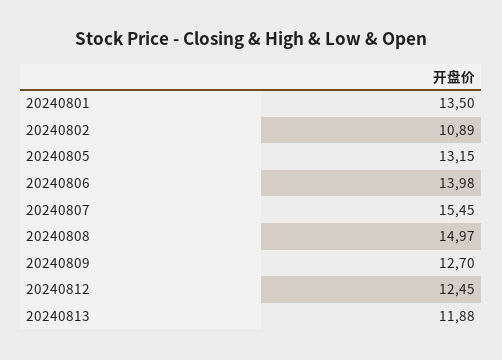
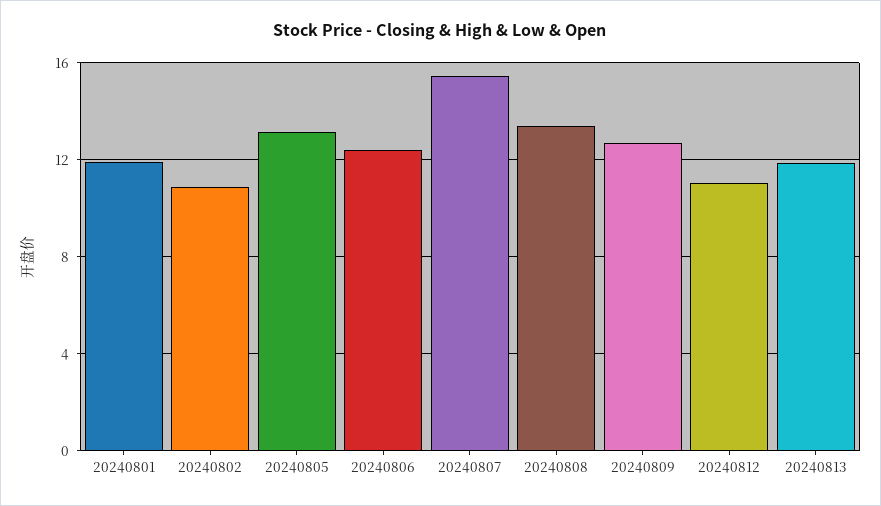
  {
-   "20240801": 13.5,
+   "20240801": 12,
    "20240802": 10.89,
    "20240805": 13.15,
-   "20240806": 13.98,
+   "20240806": 12.5,
    "20240807": 15.45,
-   "20240808": 14.97,
+   "20240808": 13.5,
    "20240809": 12.7,
-   "20240812": 12.45,
+   "20240812": 11,
    "20240813": 11.88
  }

